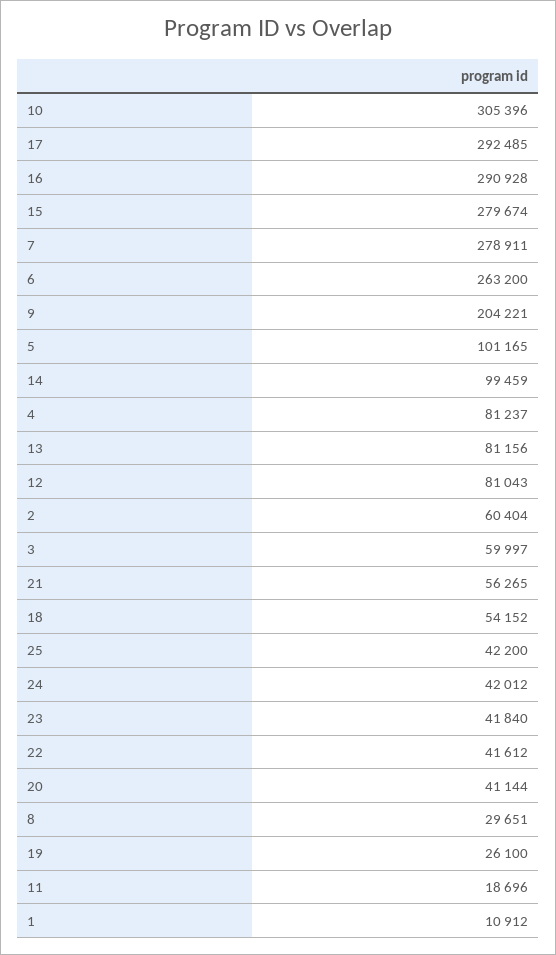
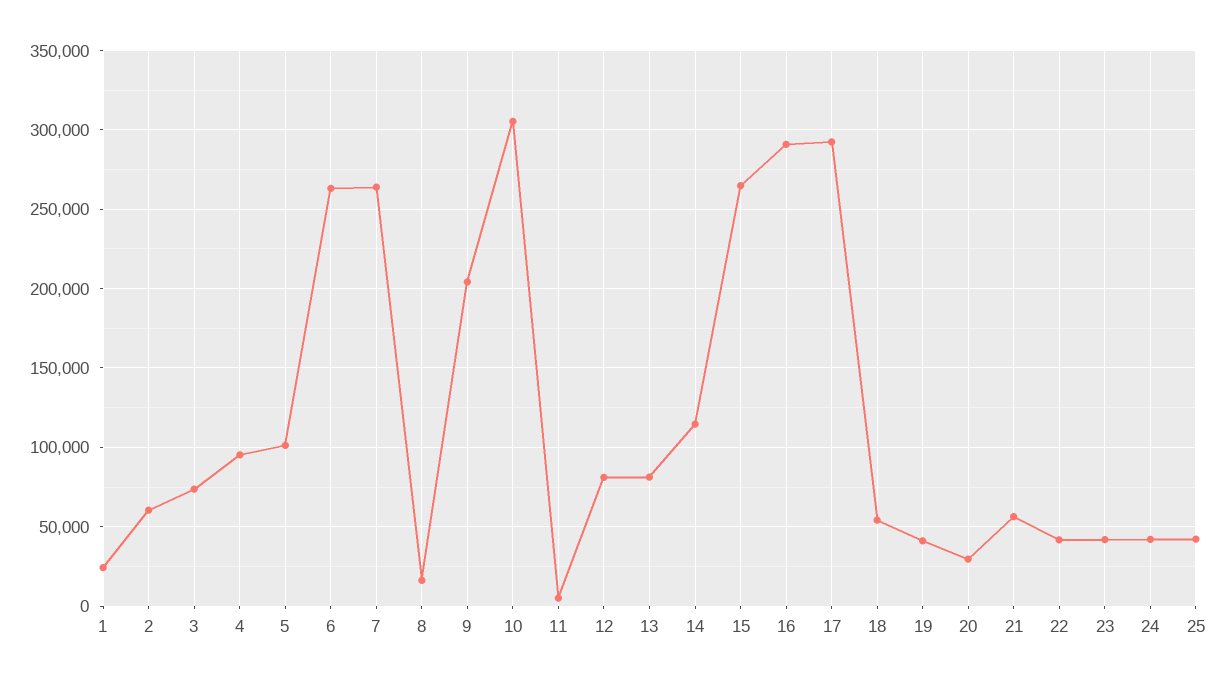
  {
    "10": 305396,
    "17": 292485,
    "16": 290928,
-   "15": 279674,
+   "15": 265000,
-   "7": 278911,
+   "7": 265000,
    "6": 263200,
    "9": 204221,
    "5": 101165,
-   "14": 99459,
+   "14": 115000,
-   "4": 81237,
+   "4": 95000,
    "13": 81156,
    "12": 81043,
    "2": 60404,
-   "3": 59997,
+   "3": 75000,
    "21": 56265,
    "18": 54152,
    "25": 42200,
    "24": 42012,
    "23": 41840,
    "22": 41612,
-   "20": 41144,
+   "20": 30000,
-   "8": 29651,
+   "8": 15000,
-   "19": 26100,
+   "19": 40000,
-   "11": 18696,
+   "11": 5000,
-   "1": 10912
+   "1": 25000
  }

